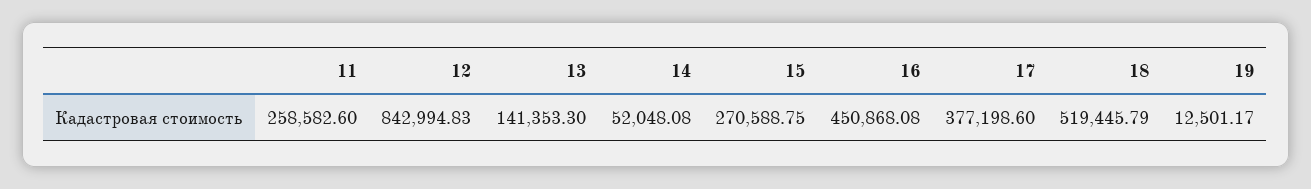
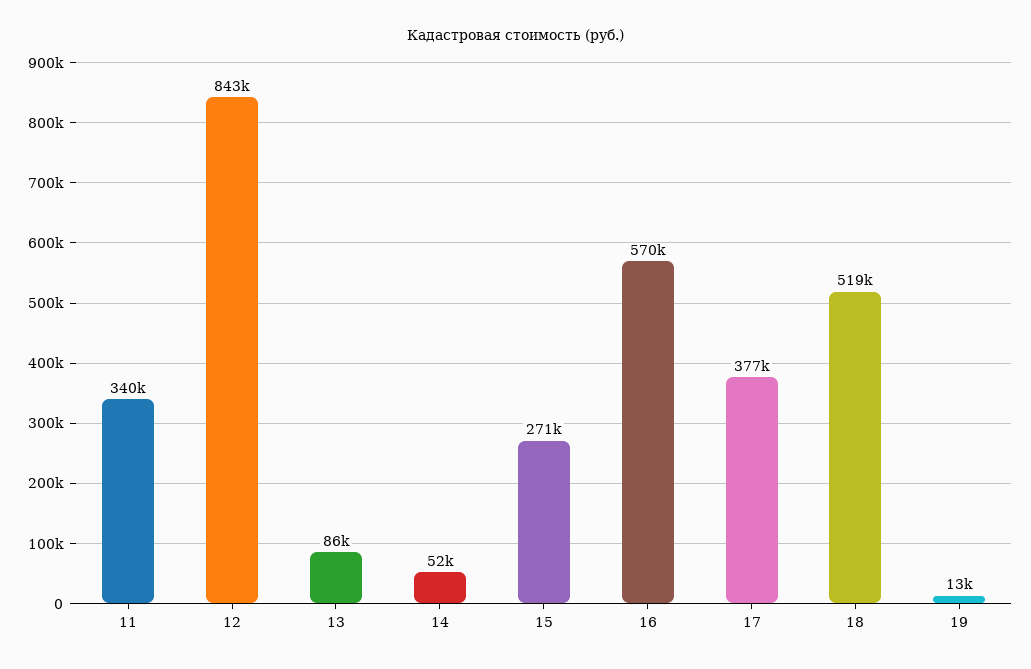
  {
-   "11": 258582.6,
+   "11": 340000,
    "12": 842994.83,
-   "13": 141353.3,
+   "13": 86000,
    "14": 52048.08,
    "15": 270588.75,
-   "16": 450868.08,
+   "16": 570000,
    "17": 377198.6,
    "18": 519445.79,
    "19": 12501.17
  }

